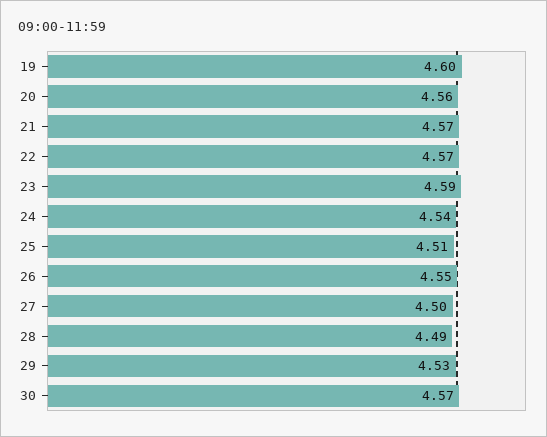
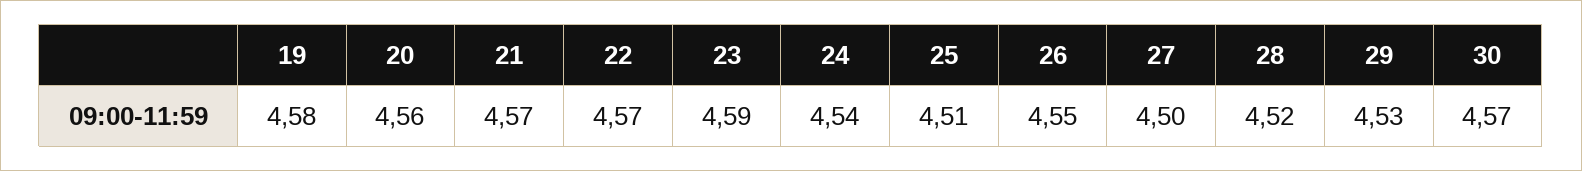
  {
-   "19": 4.6,
+   "19": 4.58,
    "20": 4.56,
    "21": 4.57,
    "22": 4.57,
    "23": 4.59,
    "24": 4.54,
    "25": 4.51,
    "26": 4.55,
    "27": 4.5,
-   "28": 4.49,
+   "28": 4.52,
    "29": 4.53,
    "30": 4.57
  }

